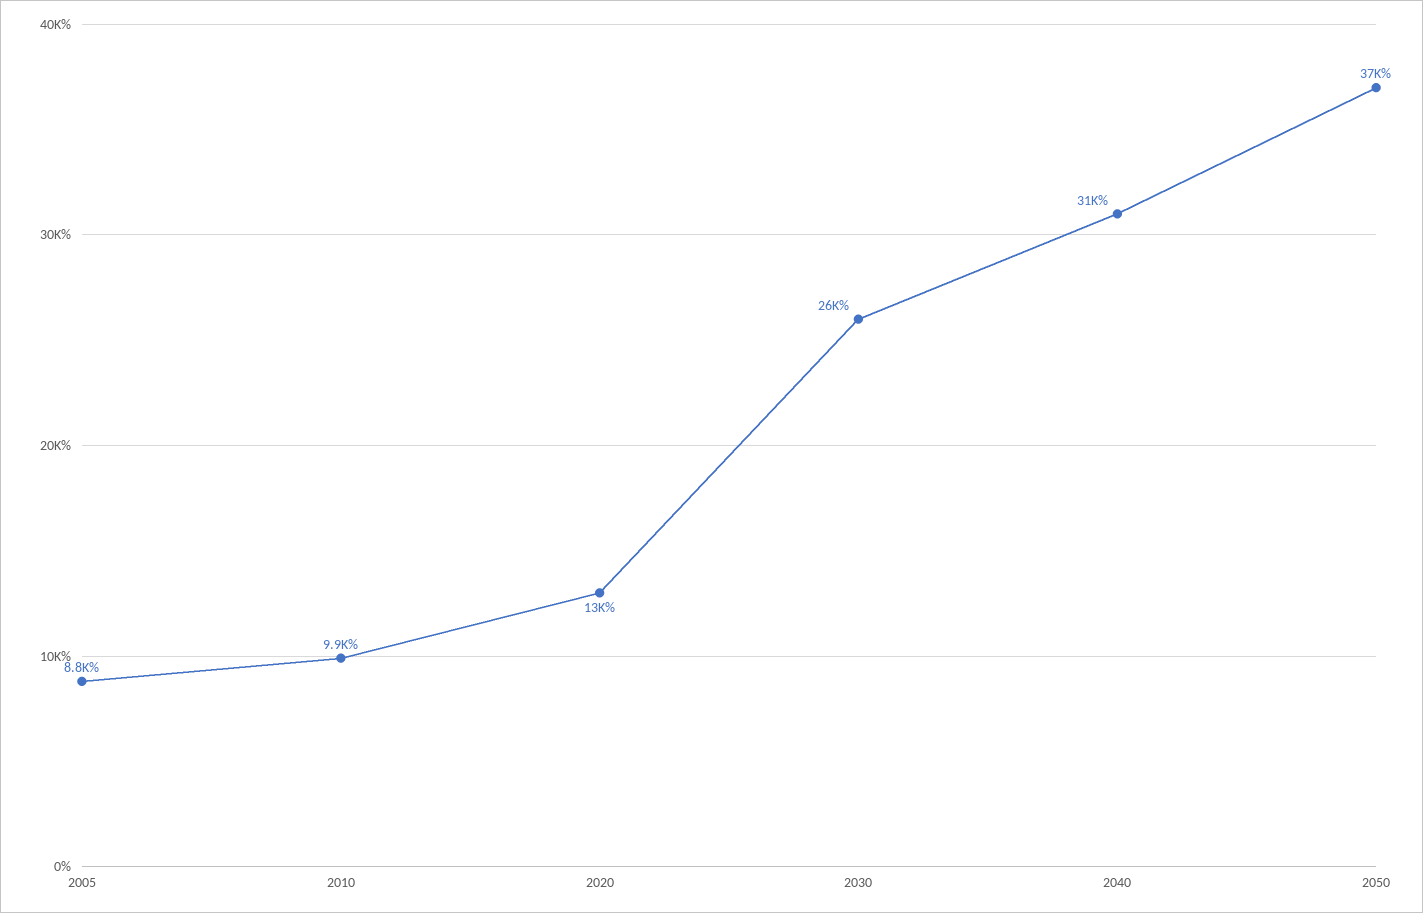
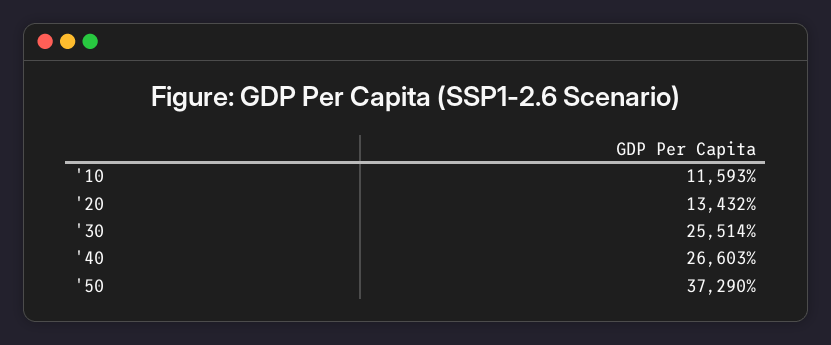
  {
-   "2005": 8800,
-   "2010": 9900,
+   "2010": 11593,
    "2020": 13432,
    "2030": 25514,
-   "2040": 31000,
+   "2040": 26603,
    "2050": 37290
  }

